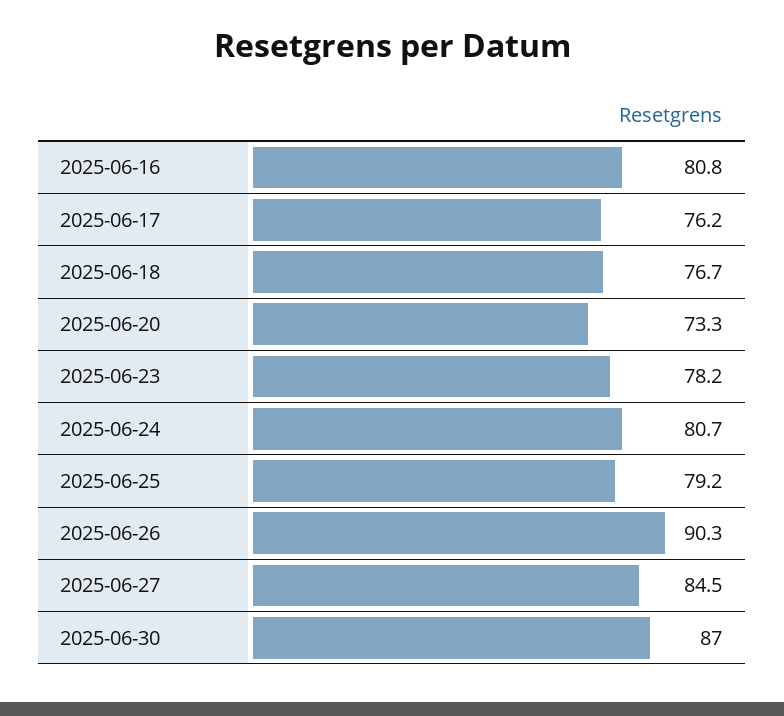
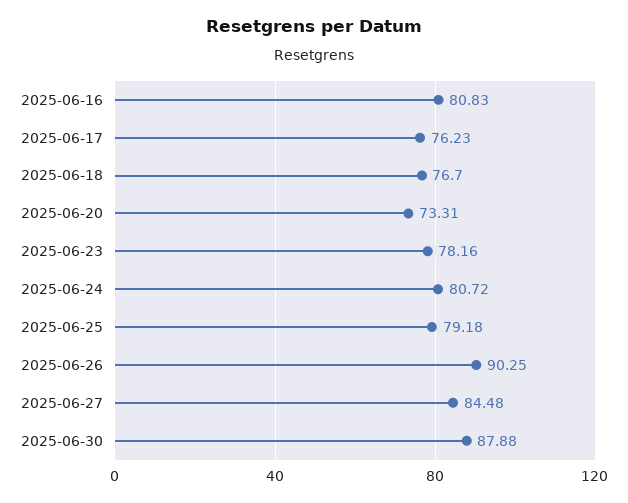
  {
    "2025-06-16": 80.83,
    "2025-06-17": 76.23,
    "2025-06-18": 76.7,
    "2025-06-20": 73.31,
    "2025-06-23": 78.16,
    "2025-06-24": 80.72,
    "2025-06-25": 79.18,
    "2025-06-26": 90.25,
    "2025-06-27": 84.48,
-   "2025-06-30": 87
+   "2025-06-30": 87.88
  }

